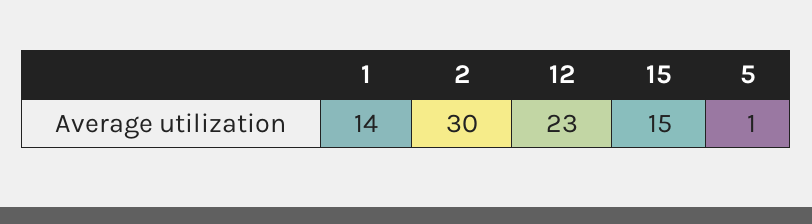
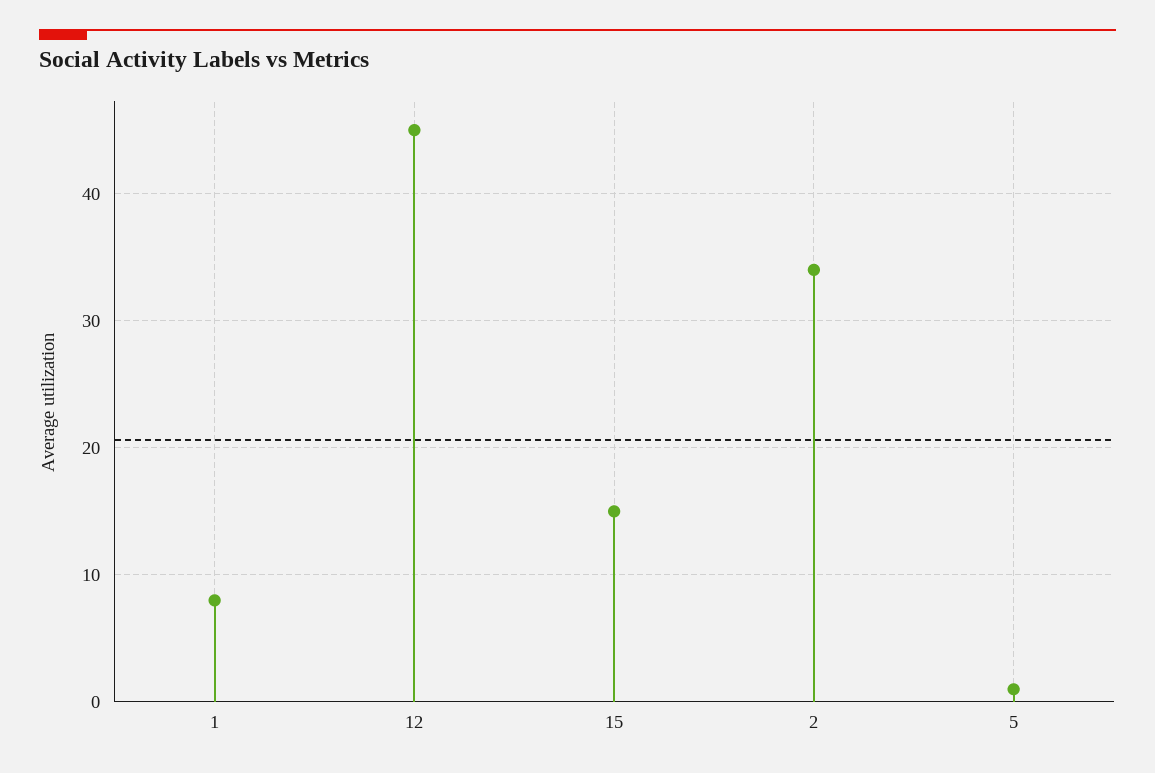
  {
-   "1": 14,
+   "1": 8,
-   "2": 30,
+   "2": 34,
-   "12": 23,
+   "12": 45,
    "15": 15,
    "5": 1
  }

